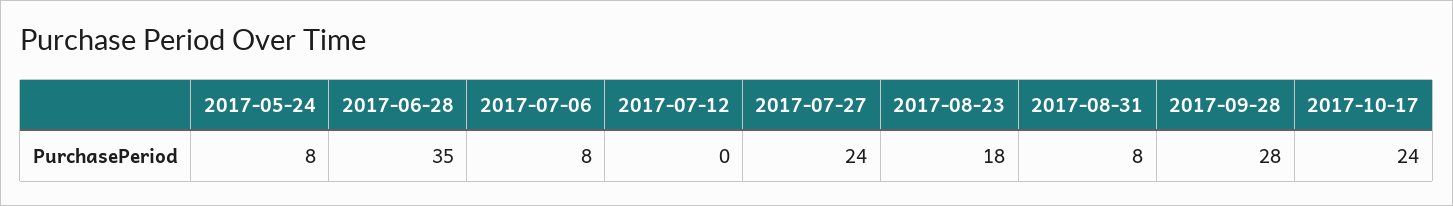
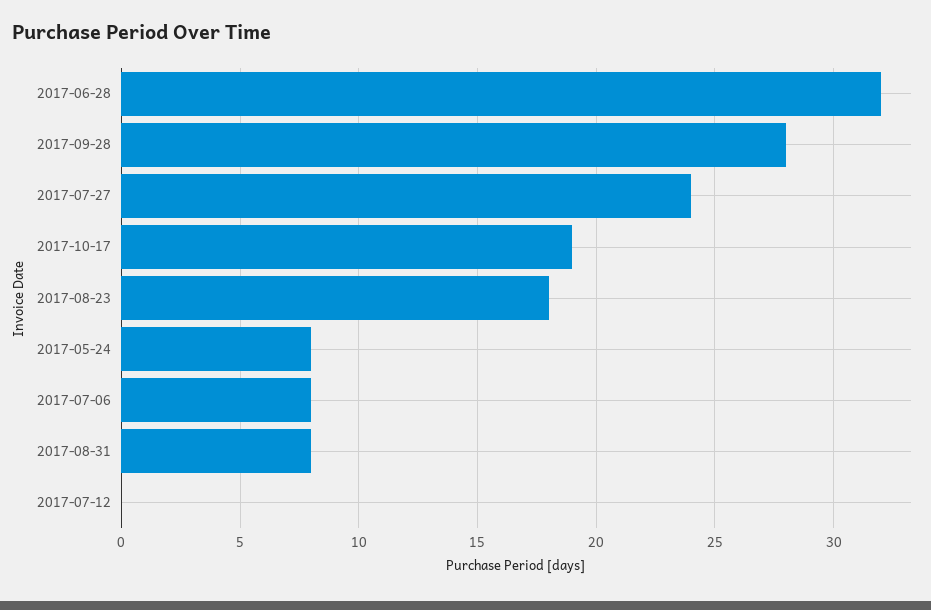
  {
    "2017-05-24": 8,
-   "2017-06-28": 35,
+   "2017-06-28": 32,
    "2017-07-06": 8,
    "2017-07-12": 0,
    "2017-07-27": 24,
    "2017-08-23": 18,
    "2017-08-31": 8,
    "2017-09-28": 28,
-   "2017-10-17": 24
+   "2017-10-17": 19
  }

